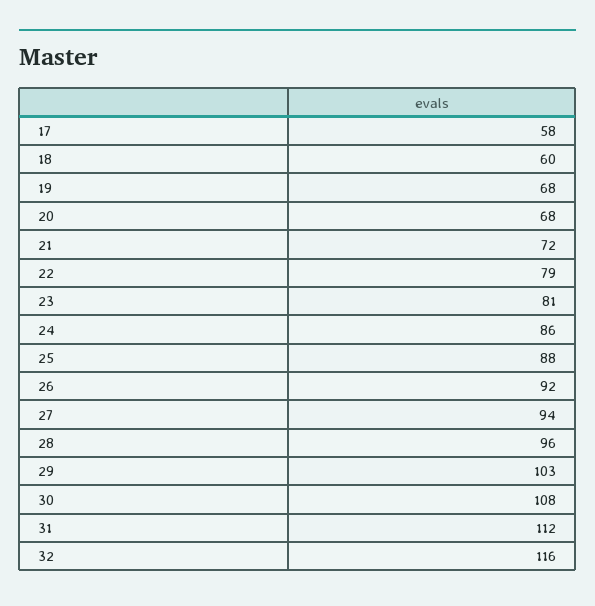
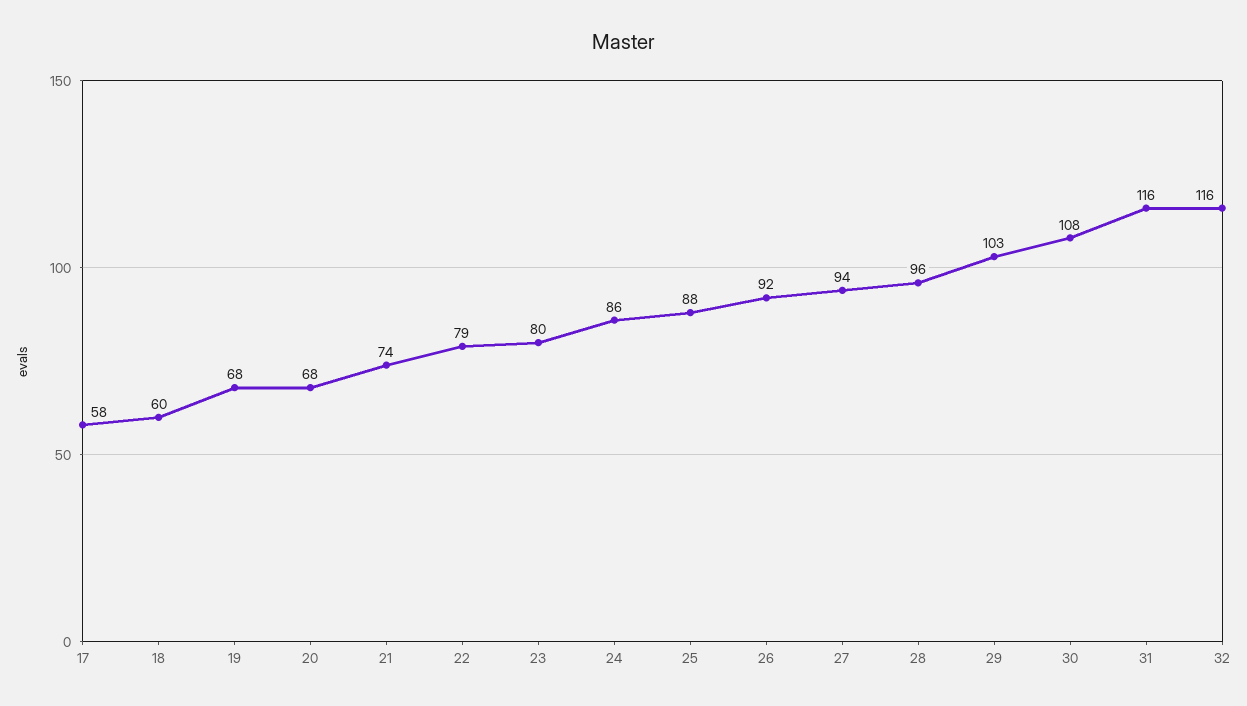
  {
    "17": 58,
    "18": 60,
    "19": 68,
    "20": 68,
-   "21": 72,
+   "21": 74,
    "22": 79,
-   "23": 81,
+   "23": 80,
    "24": 86,
    "25": 88,
    "26": 92,
    "27": 94,
    "28": 96,
    "29": 103,
    "30": 108,
-   "31": 112,
+   "31": 116,
    "32": 116
  }

